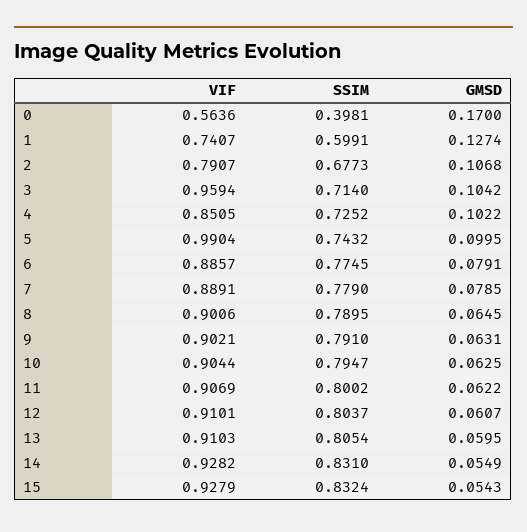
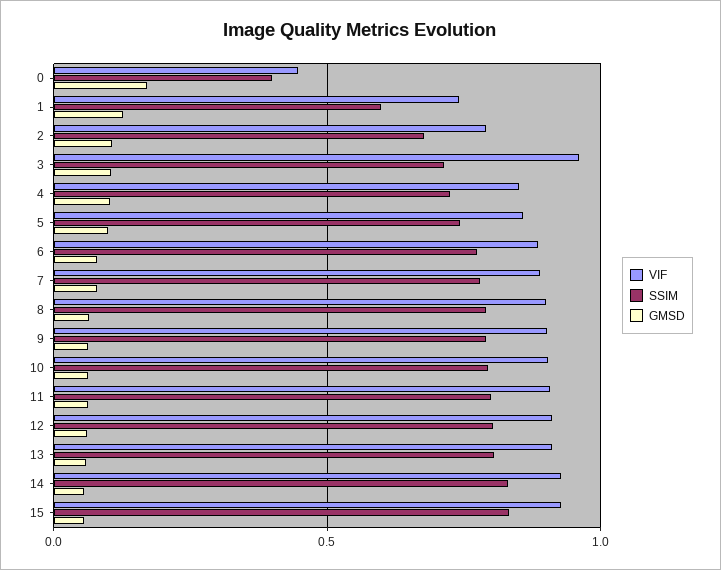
  {
    "VIF": {
-     "0": 0.5636,
+     "0": 0.45,
      "1": 0.7407,
      "2": 0.7907,
      "3": 0.9594,
      "4": 0.8505,
-     "5": 0.9904,
+     "5": 0.85,
      "6": 0.8857,
      "7": 0.8891,
      "8": 0.9006,
      "9": 0.9021,
      "10": 0.9044,
      "11": 0.9069,
      "12": 0.9101,
      "13": 0.9103,
      "14": 0.9282,
      "15": 0.9279
    },
    "SSIM": {
      "0": 0.3981,
      "1": 0.5991,
      "2": 0.6773,
      "3": 0.714,
      "4": 0.7252,
      "5": 0.7432,
      "6": 0.7745,
      "7": 0.779,
      "8": 0.7895,
      "9": 0.791,
      "10": 0.7947,
      "11": 0.8002,
      "12": 0.8037,
      "13": 0.8054,
      "14": 0.831,
      "15": 0.8324
    },
    "GMSD": {
      "0": 0.17,
      "1": 0.1274,
      "2": 0.1068,
      "3": 0.1042,
      "4": 0.1022,
      "5": 0.0995,
      "6": 0.0791,
      "7": 0.0785,
      "8": 0.0645,
      "9": 0.0631,
      "10": 0.0625,
      "11": 0.0622,
      "12": 0.0607,
      "13": 0.0595,
      "14": 0.0549,
      "15": 0.0543
    }
  }

